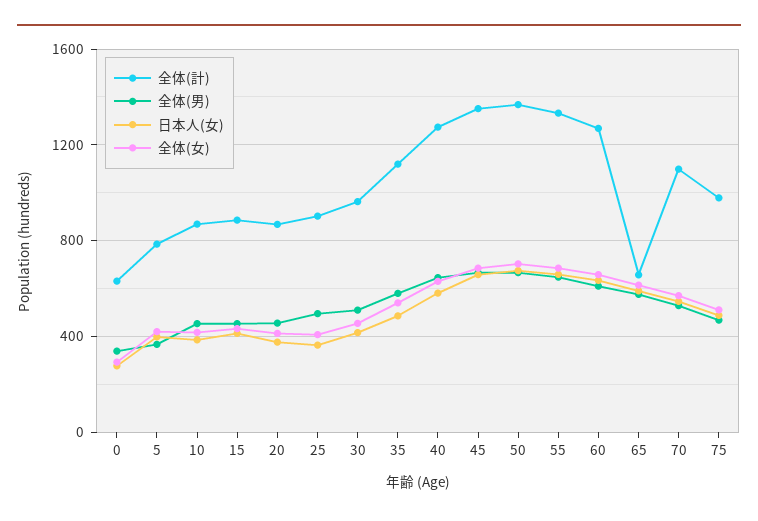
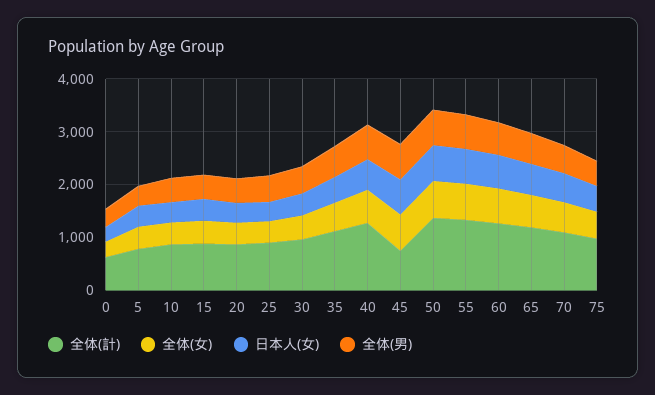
  {
    "全体(計)": {
      "0": 650,
      "5": 800,
      "10": 850,
      "15": 900,
      "20": 850,
      "25": 900,
      "30": 950,
      "35": 1100,
      "40": 1250,
-     "45": 1350,
+     "45": 800,
      "50": 1350,
      "55": 1350,
      "60": 1250,
-     "65": 650,
+     "65": 1200,
      "70": 1100,
      "75": 1000
    },
    "全体(男)": {
      "0": 350,
      "5": 350,
      "10": 450,
      "15": 450,
      "20": 450,
      "25": 500,
      "30": 500,
      "35": 600,
      "40": 650,
      "45": 650,
      "50": 650,
      "55": 650,
      "60": 600,
      "65": 600,
      "70": 550,
      "75": 450
    },
    "日本人(女)": {
      "0": 300,
      "5": 400,
      "10": 400,
      "15": 400,
      "20": 400,
      "25": 350,
      "30": 400,
      "35": 500,
      "40": 600,
      "45": 650,
      "50": 650,
      "55": 650,
      "60": 650,
      "65": 600,
      "70": 550,
      "75": 500
    },
    "全体(女)": {
      "0": 300,
      "5": 400,
      "10": 400,
      "15": 450,
      "20": 400,
      "25": 400,
      "30": 450,
      "35": 550,
      "40": 650,
      "45": 700,
      "50": 700,
      "55": 700,
      "60": 650,
      "65": 600,
      "70": 550,
      "75": 500
    }
  }

